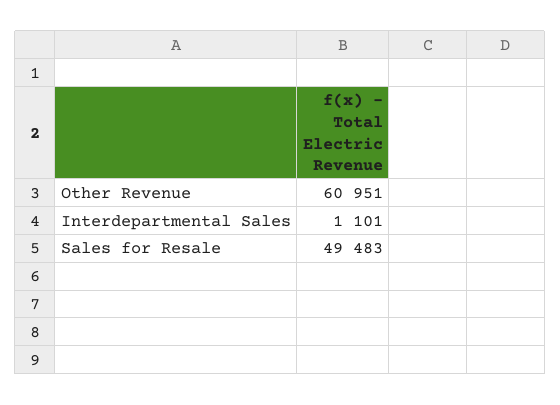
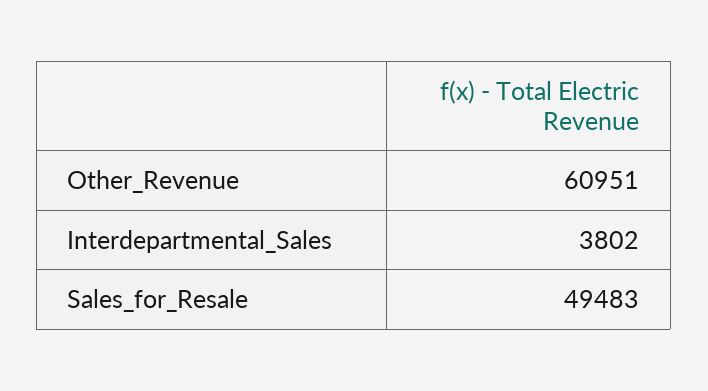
  {
    "Other Revenue": 60951,
-   "Interdepartmental Sales": 1101,
+   "Interdepartmental Sales": 3802,
    "Sales for Resale": 49483
  }

